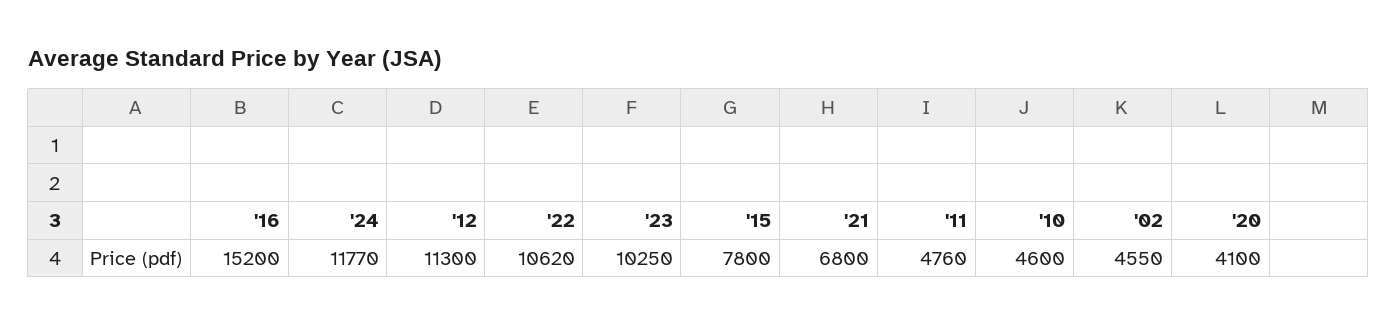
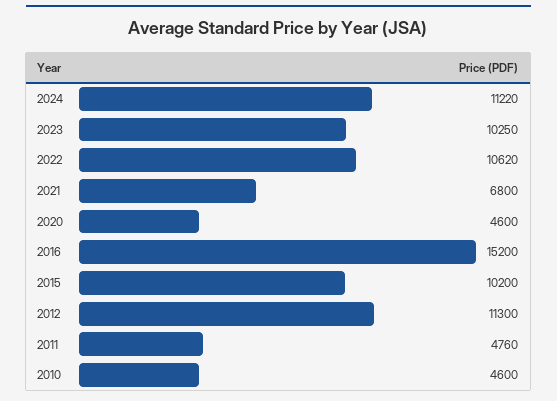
  {
    "'16": 15200,
-   "'24": 11770,
+   "'24": 11220,
    "'12": 11300,
    "'22": 10620,
    "'23": 10250,
-   "'15": 7800,
+   "'15": 10200,
    "'21": 6800,
    "'11": 4760,
    "'10": 4600,
-   "'02": 4550,
-   "'20": 4100
+   "'20": 4600
  }

